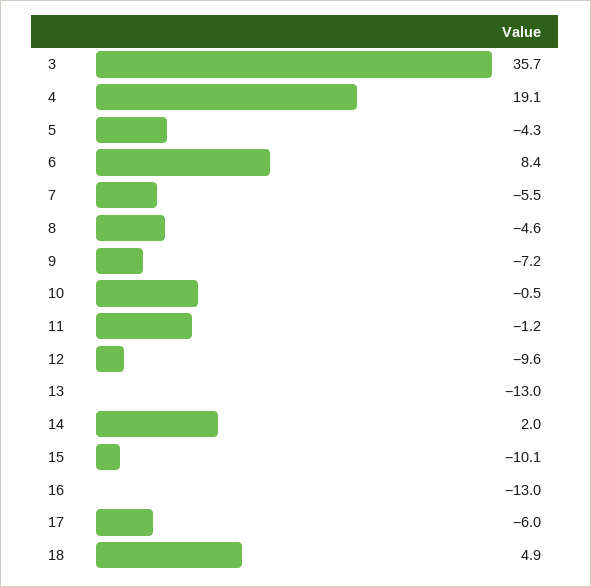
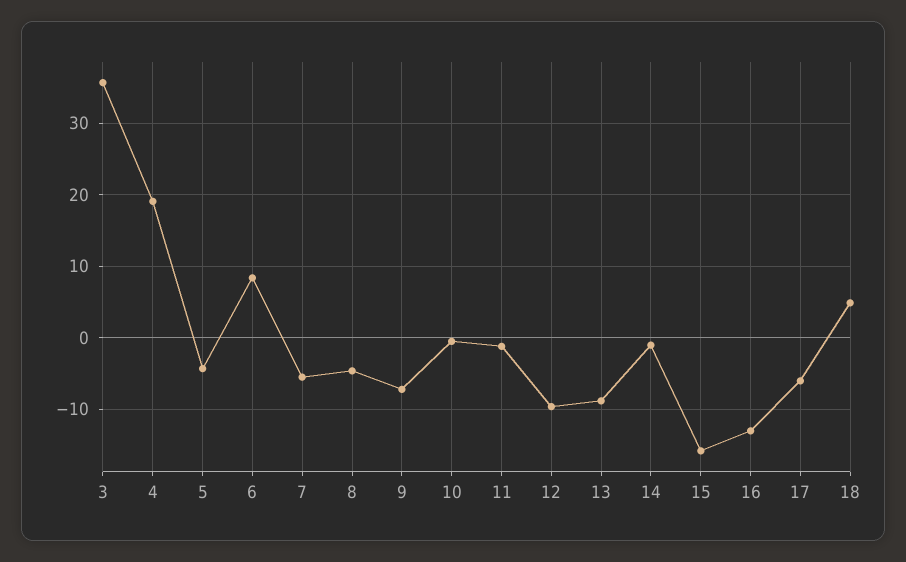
  {
    "3": 35.7,
    "4": 19.1,
    "5": -4.3,
    "6": 8.4,
    "7": -5.5,
    "8": -4.6,
    "9": -7.2,
    "10": -0.5,
    "11": -1.2,
    "12": -9.6,
-   "13": -13,
+   "13": -9,
-   "14": 2,
+   "14": -1,
-   "15": -10.1,
+   "15": -16,
    "16": -13,
    "17": -6,
    "18": 4.9
  }

